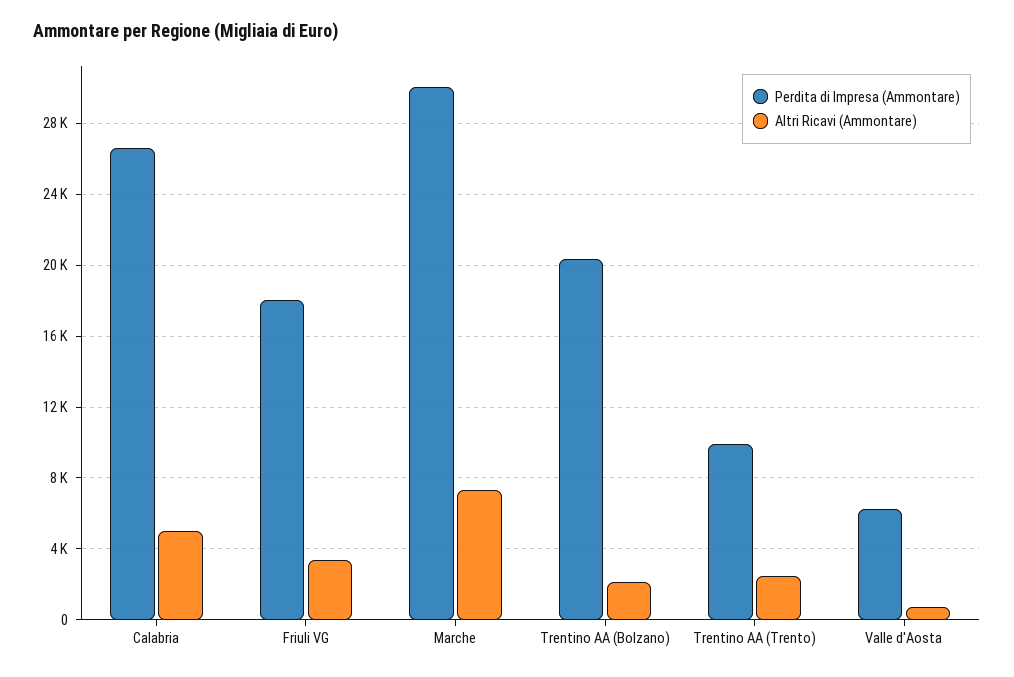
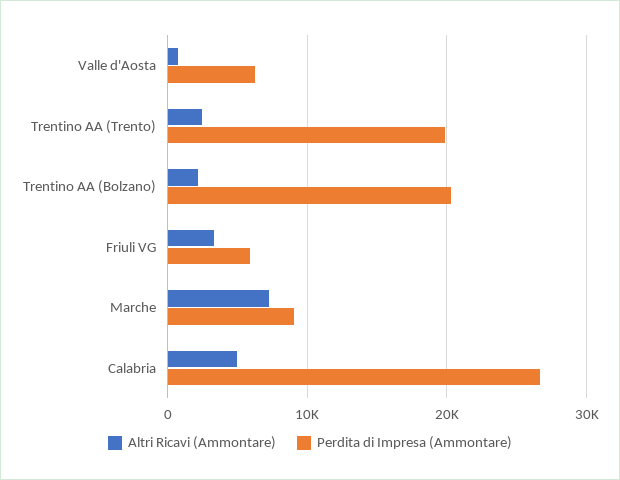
  {
    "Perdita di Impresa (Ammontare)": {
      "Calabria": 26500,
-     "Friuli VG": 18000,
+     "Friuli VG": 6000,
-     "Marche": 30000,
+     "Marche": 9000,
      "Trentino AA (Bolzano)": 20500,
-     "Trentino AA (Trento)": 10000,
+     "Trentino AA (Trento)": 20000,
      "Valle d'Aosta": 6500
    },
    "Altri Ricavi (Ammontare)": {
      "Calabria": 5000,
      "Friuli VG": 3500,
      "Marche": 7500,
      "Trentino AA (Bolzano)": 2000,
      "Trentino AA (Trento)": 2500,
      "Valle d'Aosta": 500
    }
  }

